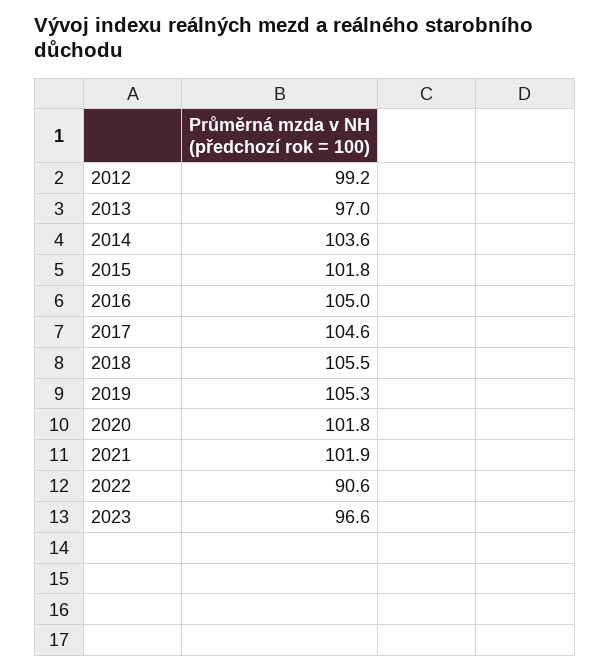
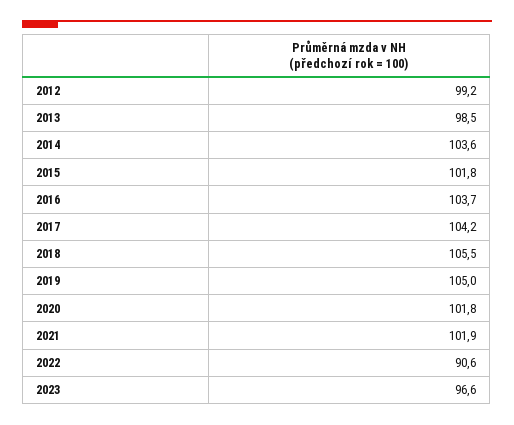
  {
    "2012": 99.2,
-   "2013": 97,
+   "2013": 98.5,
    "2014": 103.6,
    "2015": 101.8,
-   "2016": 105,
+   "2016": 103.7,
-   "2017": 104.6,
+   "2017": 104.2,
    "2018": 105.5,
-   "2019": 105.3,
+   "2019": 105,
    "2020": 101.8,
    "2021": 101.9,
    "2022": 90.6,
    "2023": 96.6
  }

